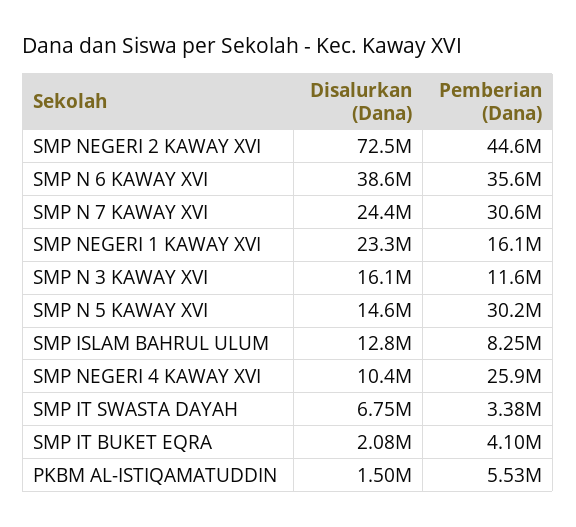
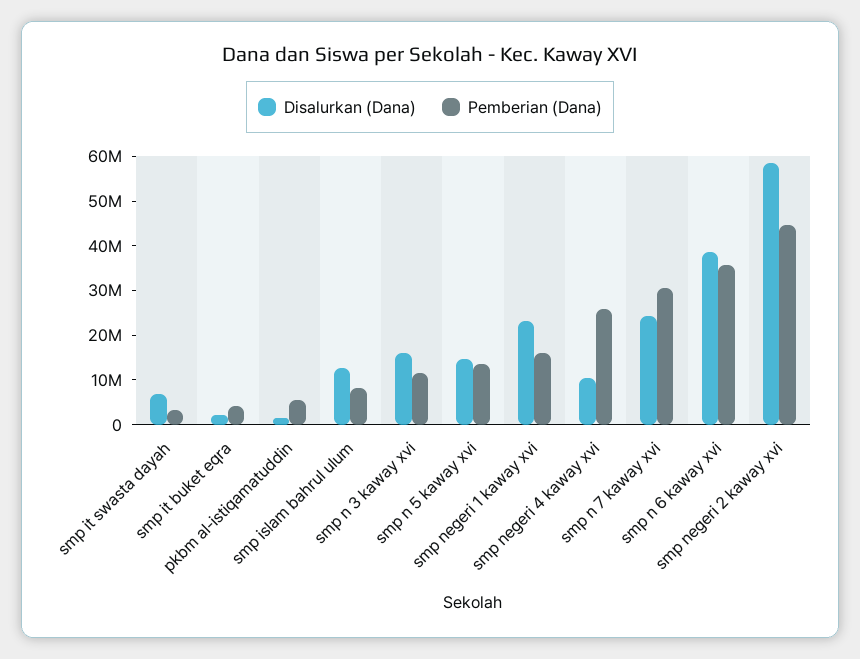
  {
    "Disalurkan (Dana)": {
-     "SMP NEGERI 2 KAWAY XVI": 72500000,
+     "SMP NEGERI 2 KAWAY XVI": 58000000,
      "SMP N 6 KAWAY XVI": 38600000,
      "SMP N 7 KAWAY XVI": 24400000,
      "SMP NEGERI 1 KAWAY XVI": 23300000,
      "SMP N 3 KAWAY XVI": 16100000,
      "SMP N 5 KAWAY XVI": 14600000,
      "SMP ISLAM BAHRUL ULUM": 12800000,
      "SMP NEGERI 4 KAWAY XVI": 10400000,
      "SMP IT SWASTA DAYAH": 6750000,
      "SMP IT BUKET EQRA": 2080000,
      "PKBM AL-ISTIQAMATUDDIN": 1500000
    },
    "Pemberian (Dana)": {
      "SMP NEGERI 2 KAWAY XVI": 44600000,
      "SMP N 6 KAWAY XVI": 35600000,
      "SMP N 7 KAWAY XVI": 30600000,
      "SMP NEGERI 1 KAWAY XVI": 16100000,
      "SMP N 3 KAWAY XVI": 11600000,
-     "SMP N 5 KAWAY XVI": 30200000,
+     "SMP N 5 KAWAY XVI": 14000000,
      "SMP ISLAM BAHRUL ULUM": 8250000,
      "SMP NEGERI 4 KAWAY XVI": 25900000,
      "SMP IT SWASTA DAYAH": 3380000,
      "SMP IT BUKET EQRA": 4100000,
      "PKBM AL-ISTIQAMATUDDIN": 5530000
    }
  }

